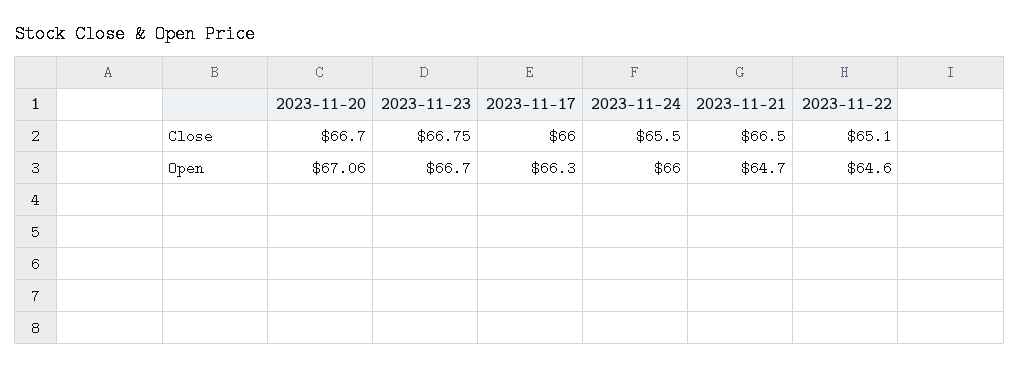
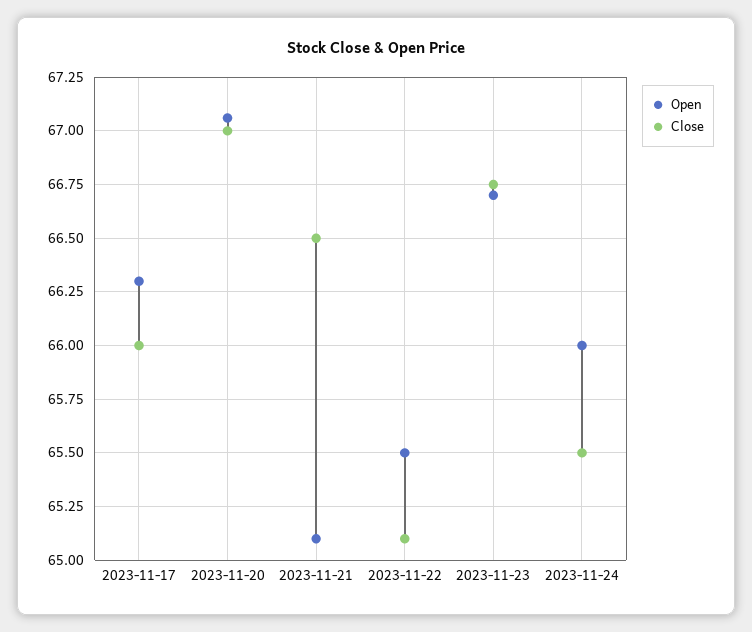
  {
    "Close": {
-     "2023-11-20": 66.7,
+     "2023-11-20": 67,
      "2023-11-23": 66.75,
      "2023-11-17": 66,
      "2023-11-24": 65.5,
      "2023-11-21": 66.5,
      "2023-11-22": 65.1
    },
    "Open": {
      "2023-11-20": 67.06,
      "2023-11-23": 66.7,
      "2023-11-17": 66.3,
      "2023-11-24": 66,
-     "2023-11-21": 64.7,
+     "2023-11-21": 65.1,
-     "2023-11-22": 64.6
+     "2023-11-22": 65.5
    }
  }

